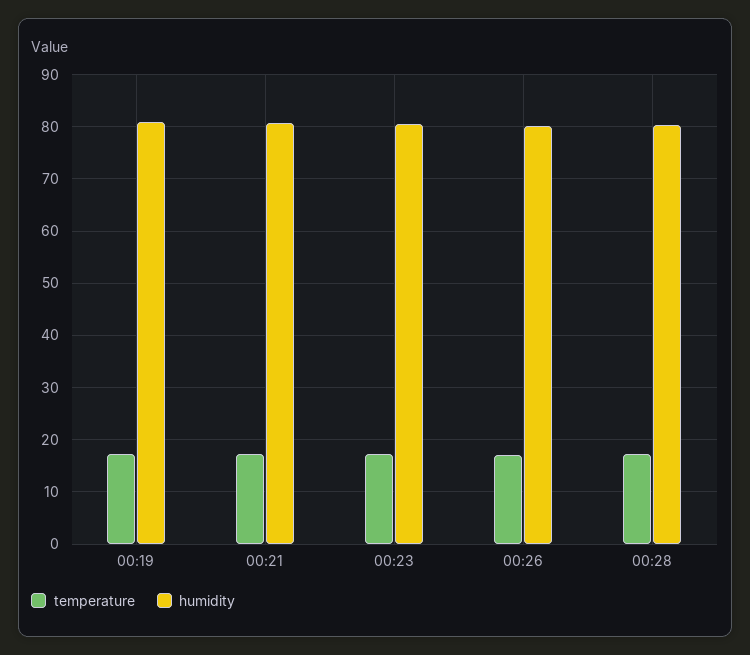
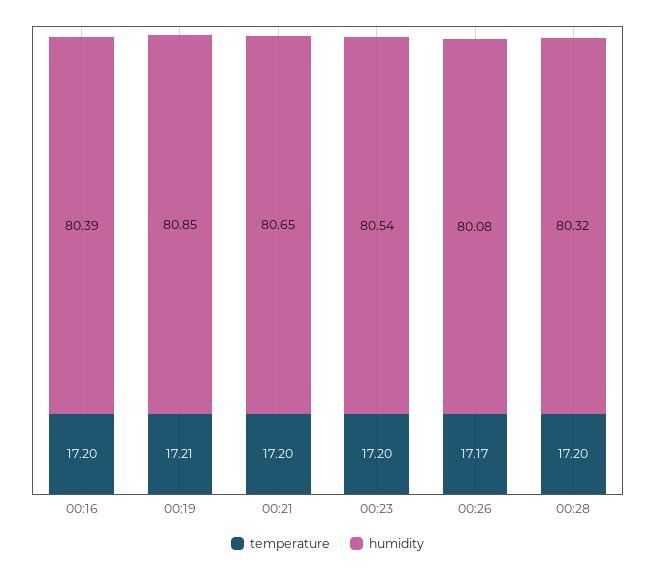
  {
    "temperature": {
      "00:19": 17.21,
      "00:21": 17.2,
      "00:23": 17.2,
      "00:26": 17.17,
-     "00:28": 17.2
+     "00:28": 17.2,
+     "00:16": 17.2
    },
    "humidity": {
      "00:19": 80.85,
      "00:21": 80.65,
      "00:23": 80.54,
      "00:26": 80.08,
-     "00:28": 80.32
+     "00:28": 80.32,
+     "00:16": 80.39
    }
  }

